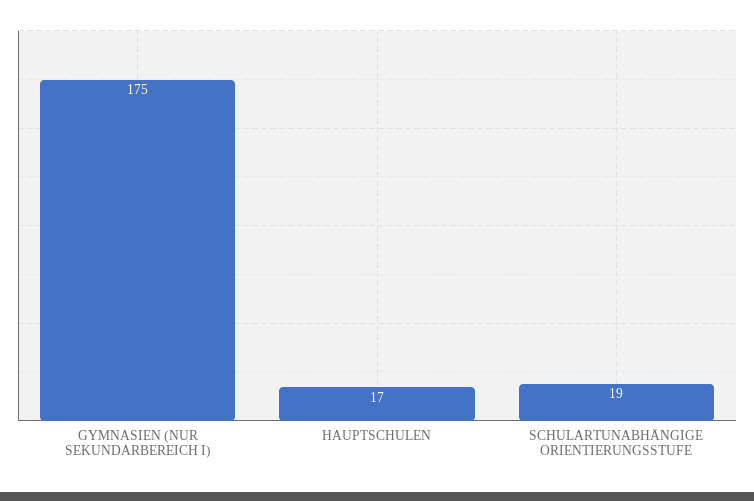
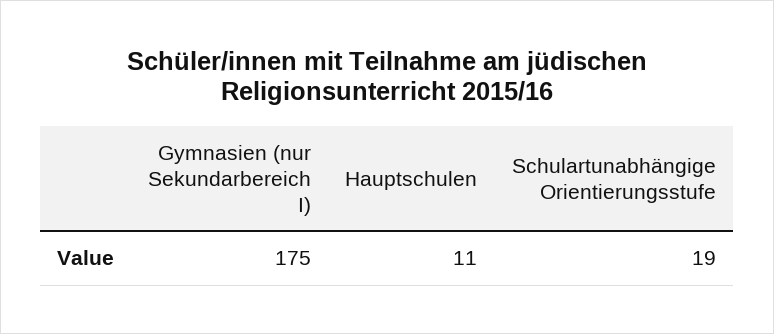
  {
    "GYMNASIEN (NUR SEKUNDARBEREICH I)": 175,
-   "HAUPTSCHULEN": 17,
+   "HAUPTSCHULEN": 11,
    "SCHULARTUNABHÄNGIGE ORIENTIERUNGSSTUFE": 19
  }

